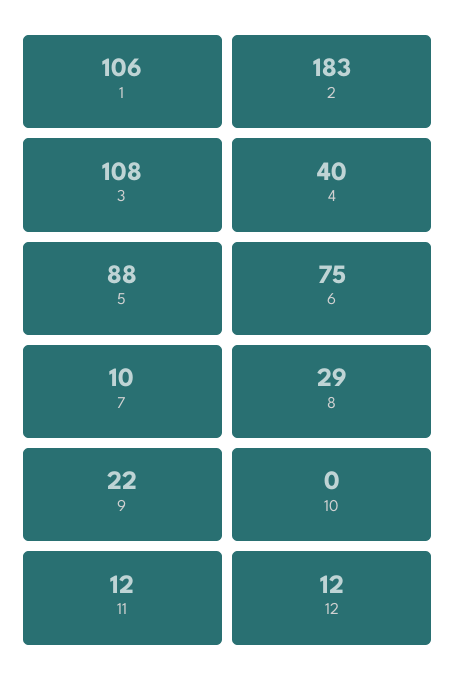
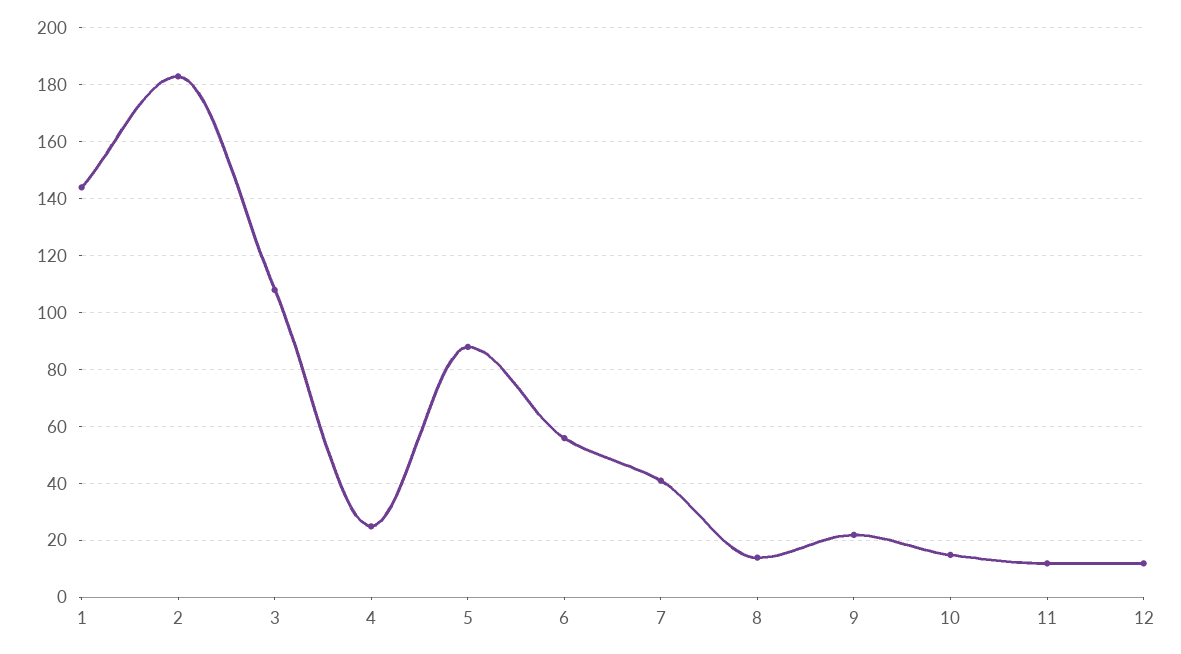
  {
-   "1": 106,
+   "1": 145,
    "2": 183,
    "3": 108,
-   "4": 40,
+   "4": 25,
    "5": 88,
-   "6": 75,
+   "6": 55,
-   "7": 10,
+   "7": 40,
-   "8": 29,
+   "8": 15,
    "9": 22,
-   "10": 0,
+   "10": 15,
    "11": 12,
    "12": 12
  }

